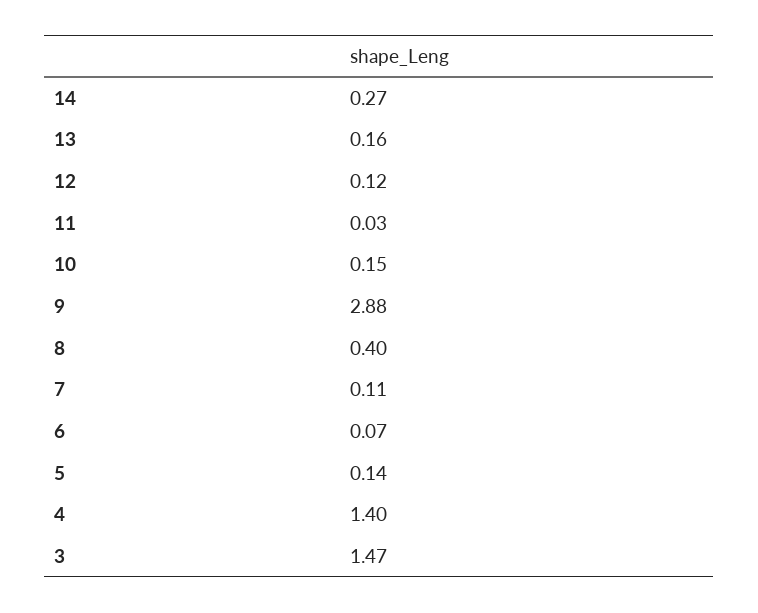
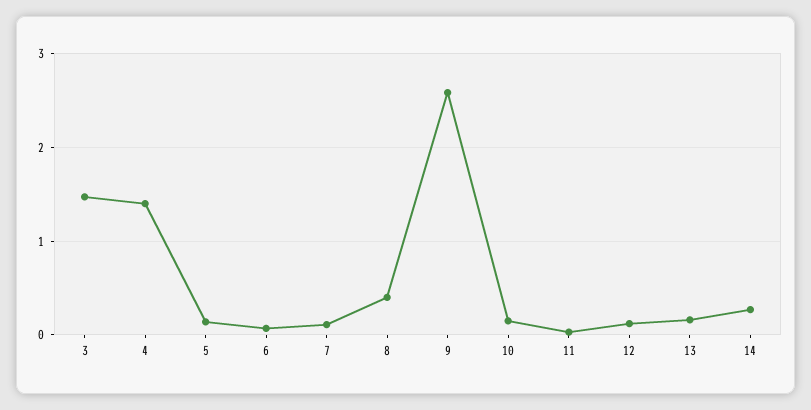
  {
    "14": 0.27,
    "13": 0.16,
    "12": 0.12,
    "11": 0.03,
    "10": 0.15,
-   "9": 2.88,
+   "9": 2.6,
    "8": 0.4,
    "7": 0.11,
    "6": 0.07,
    "5": 0.14,
    "4": 1.4,
    "3": 1.47
  }

